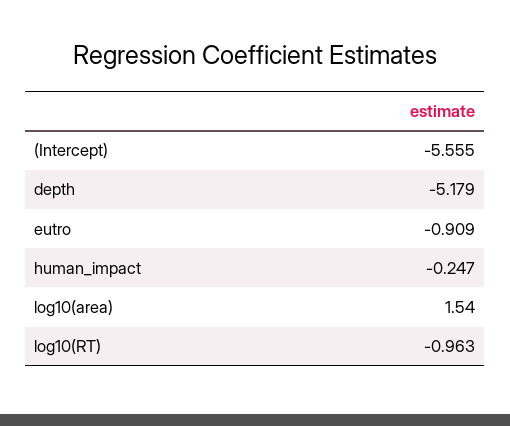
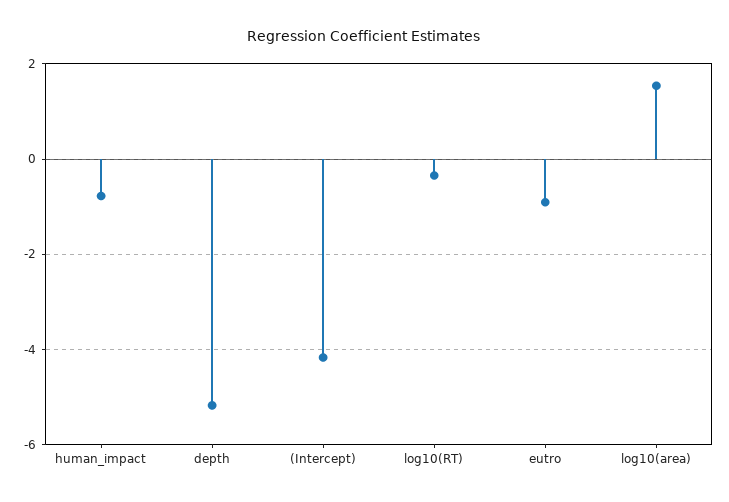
  {
-   "(Intercept)": -5.555,
+   "(Intercept)": -4.2,
    "depth": -5.179,
    "eutro": -0.909,
-   "human_impact": -0.247,
+   "human_impact": -0.8,
    "log10(area)": 1.54,
-   "log10(RT)": -0.963
+   "log10(RT)": -0.4
  }

